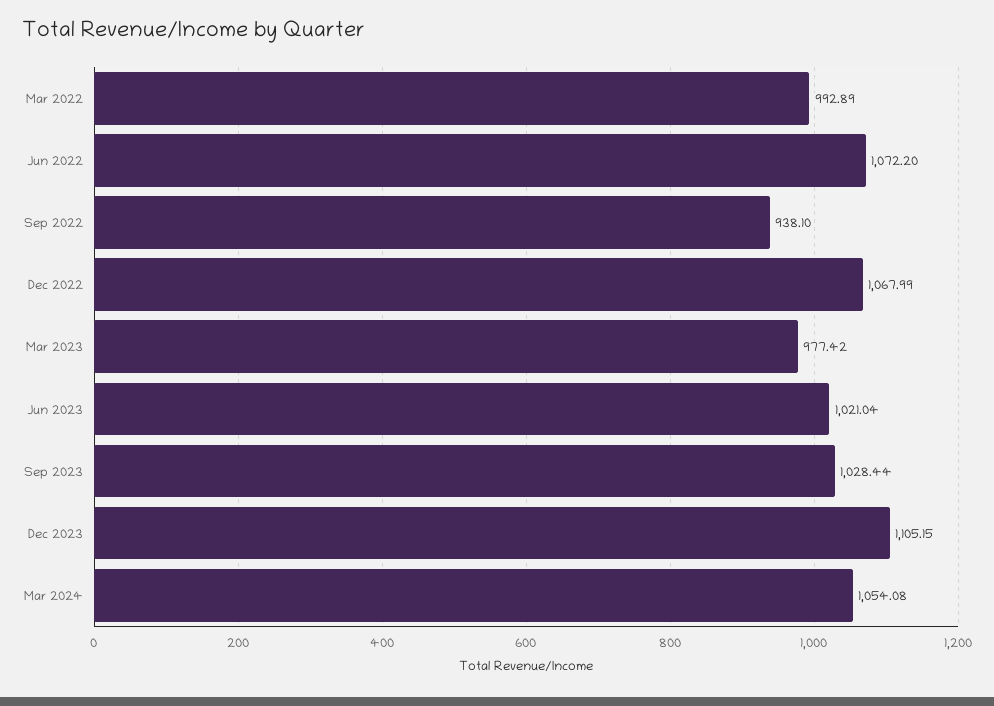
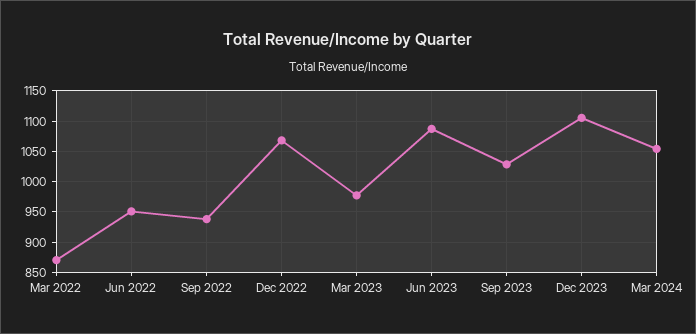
  {
-   "Mar 2022": 992.89,
+   "Mar 2022": 870,
-   "Jun 2022": 1072.2,
+   "Jun 2022": 950,
    "Sep 2022": 938.1,
    "Dec 2022": 1067.99,
    "Mar 2023": 977.42,
-   "Jun 2023": 1021.04,
+   "Jun 2023": 1090,
    "Sep 2023": 1028.44,
    "Dec 2023": 1105.15,
    "Mar 2024": 1054.08
  }

